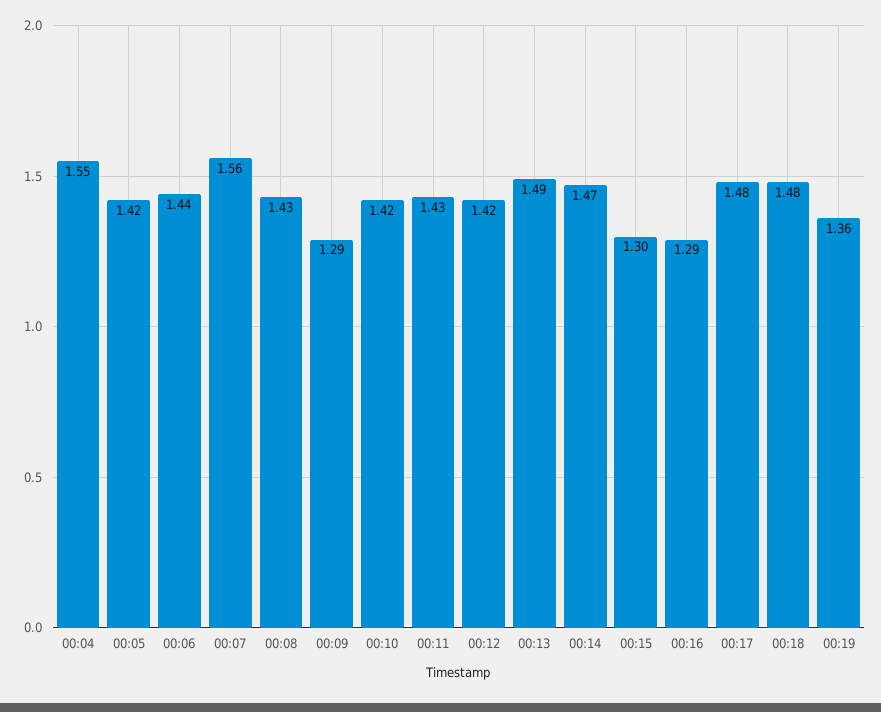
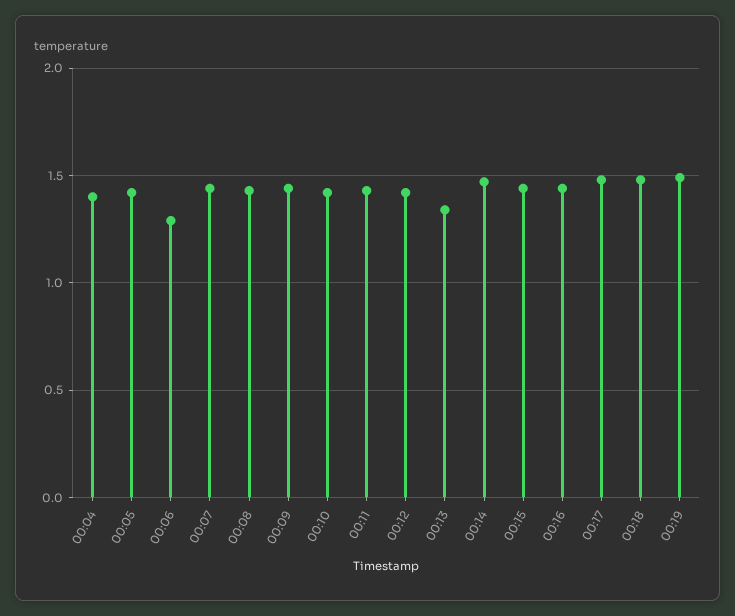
  {
-   "00:04": 1.55,
+   "00:04": 1.4,
    "00:05": 1.42,
-   "00:06": 1.44,
+   "00:06": 1.3,
-   "00:07": 1.56,
+   "00:07": 1.45,
    "00:08": 1.43,
-   "00:09": 1.29,
+   "00:09": 1.45,
    "00:10": 1.42,
    "00:11": 1.43,
    "00:12": 1.42,
-   "00:13": 1.49,
+   "00:13": 1.35,
    "00:14": 1.47,
-   "00:15": 1.3,
+   "00:15": 1.45,
-   "00:16": 1.29,
+   "00:16": 1.45,
    "00:17": 1.48,
    "00:18": 1.48,
-   "00:19": 1.36
+   "00:19": 1.5
  }

